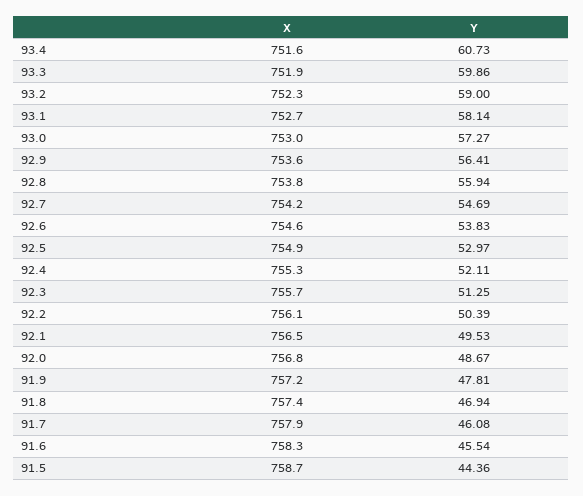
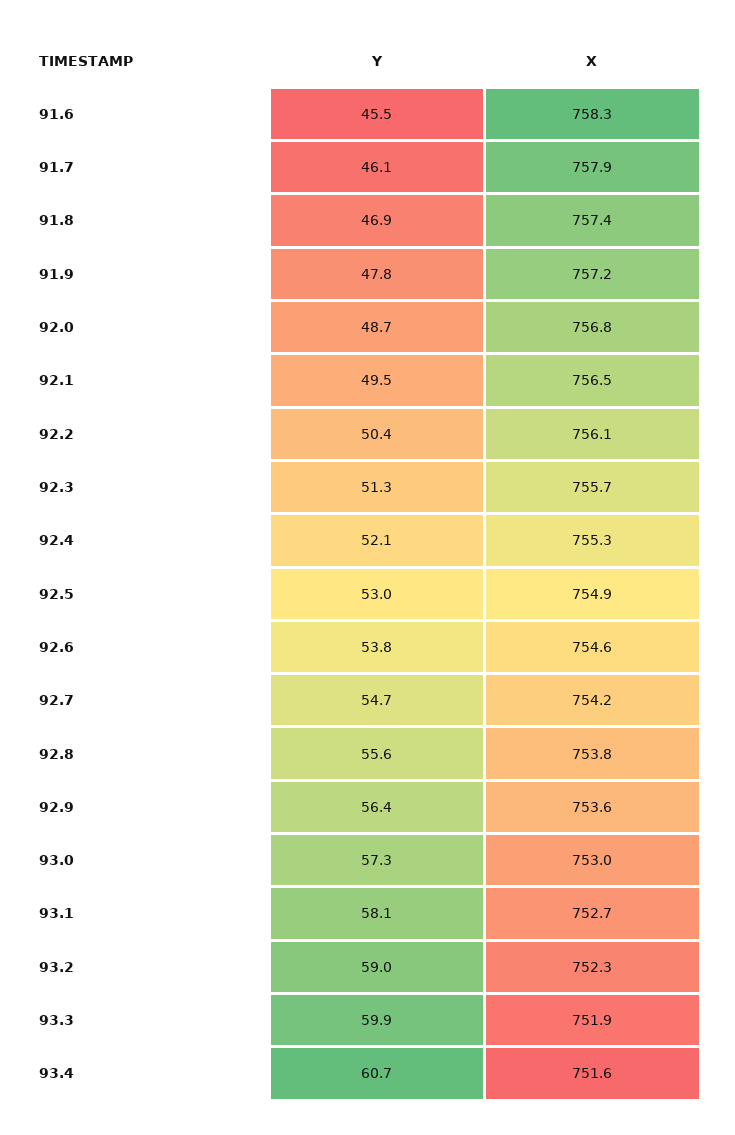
  {
    "X": {
      "93.4": 751.6,
      "93.3": 751.9,
      "93.2": 752.3,
      "93.1": 752.7,
      "93.0": 753,
      "92.9": 753.6,
      "92.8": 753.8,
      "92.7": 754.2,
      "92.6": 754.6,
      "92.5": 754.9,
      "92.4": 755.3,
      "92.3": 755.7,
      "92.2": 756.1,
      "92.1": 756.5,
      "92.0": 756.8,
      "91.9": 757.2,
      "91.8": 757.4,
      "91.7": 757.9,
-     "91.6": 758.3,
+     "91.6": 758.3
-     "91.5": 758.7
    },
    "Y": {
      "93.4": 60.73,
      "93.3": 59.86,
      "93.2": 59,
      "93.1": 58.14,
      "93.0": 57.27,
      "92.9": 56.41,
-     "92.8": 55.94,
+     "92.8": 55.6,
      "92.7": 54.69,
      "92.6": 53.83,
      "92.5": 52.97,
      "92.4": 52.11,
      "92.3": 51.25,
      "92.2": 50.39,
      "92.1": 49.53,
      "92.0": 48.67,
      "91.9": 47.81,
      "91.8": 46.94,
      "91.7": 46.08,
-     "91.6": 45.54,
+     "91.6": 45.54
-     "91.5": 44.36
    }
  }

